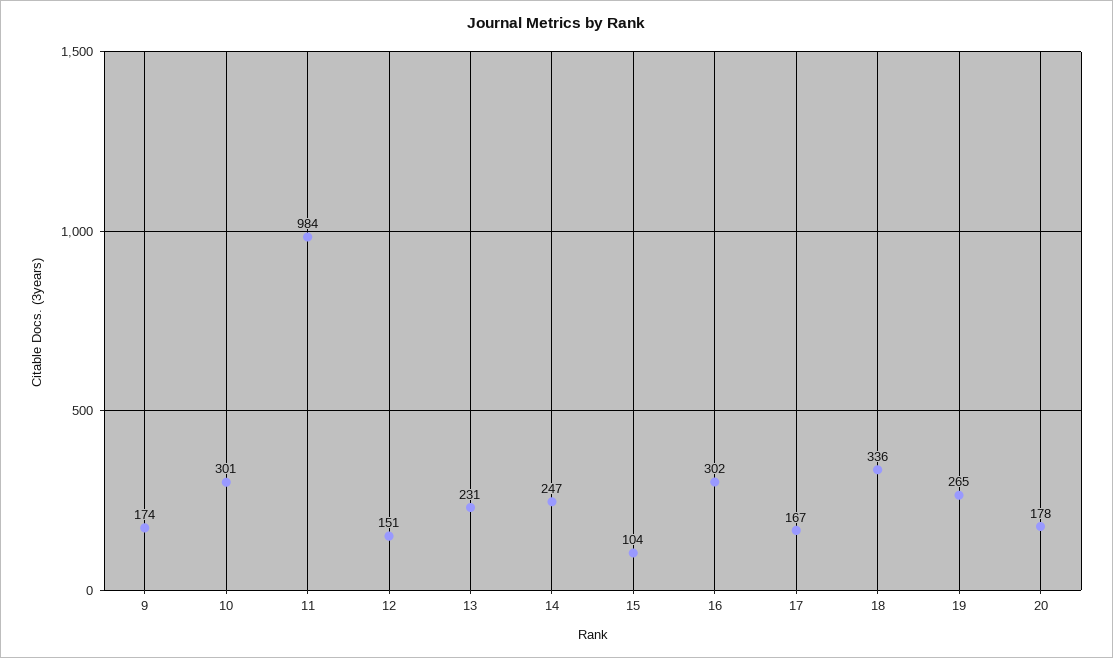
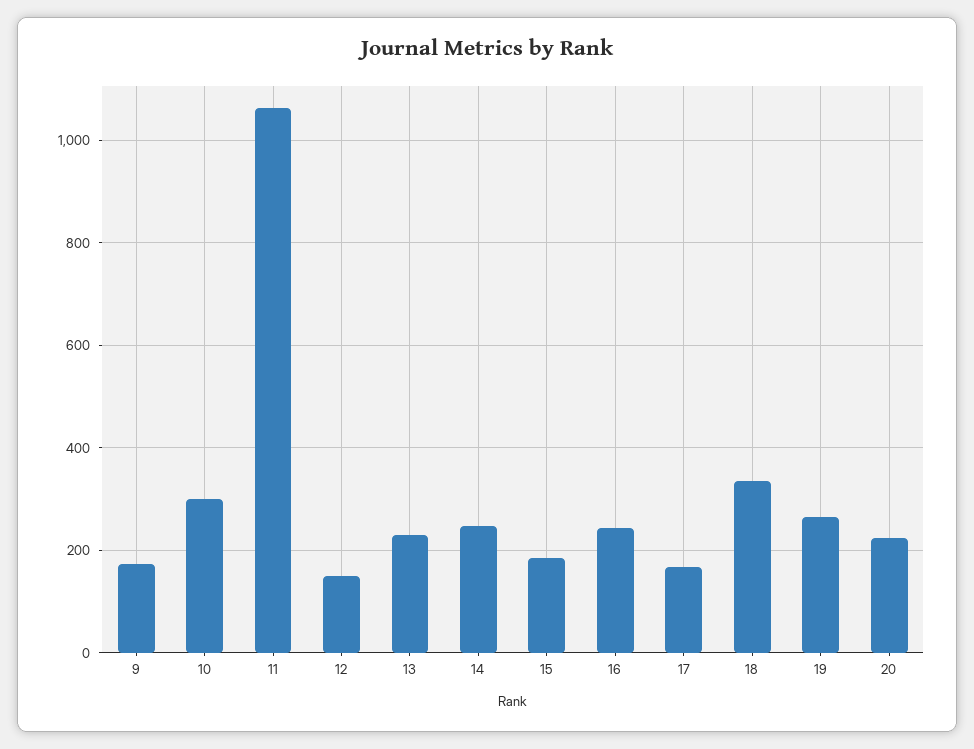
  {
    "9": 174,
    "10": 301,
-   "11": 984,
+   "11": 1060,
    "12": 151,
    "13": 231,
    "14": 247,
-   "15": 104,
+   "15": 180,
-   "16": 302,
+   "16": 240,
    "17": 167,
    "18": 336,
    "19": 265,
-   "20": 178
+   "20": 220
  }

